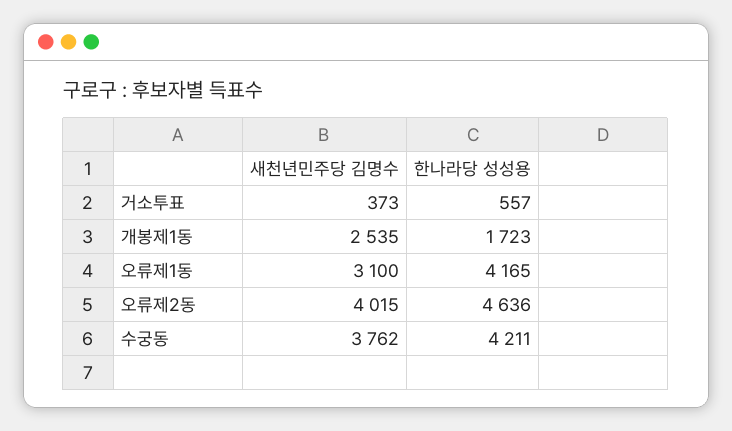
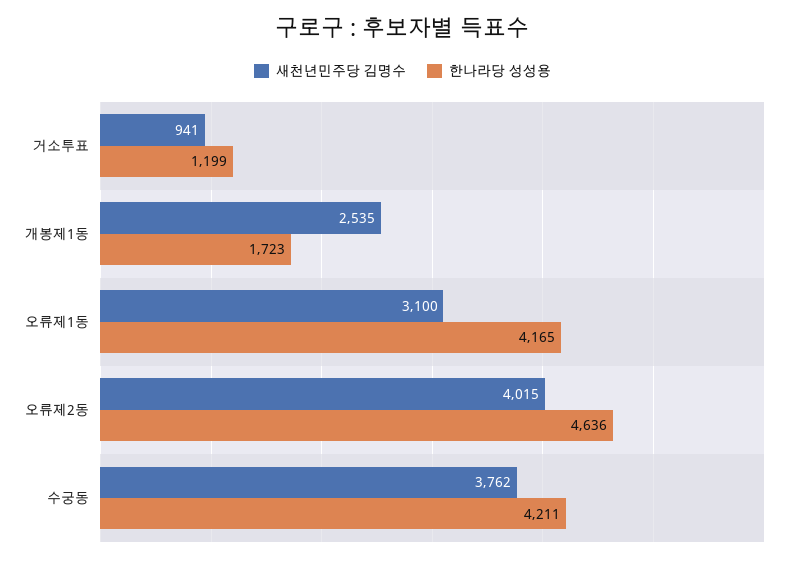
  {
    "새천년민주당 김명수": {
-     "거소투표": 373,
+     "거소투표": 941,
      "개봉제1동": 2535,
      "오류제1동": 3100,
      "오류제2동": 4015,
      "수궁동": 3762
    },
    "한나라당 성성용": {
-     "거소투표": 557,
+     "거소투표": 1199,
      "개봉제1동": 1723,
      "오류제1동": 4165,
      "오류제2동": 4636,
      "수궁동": 4211
    }
  }

